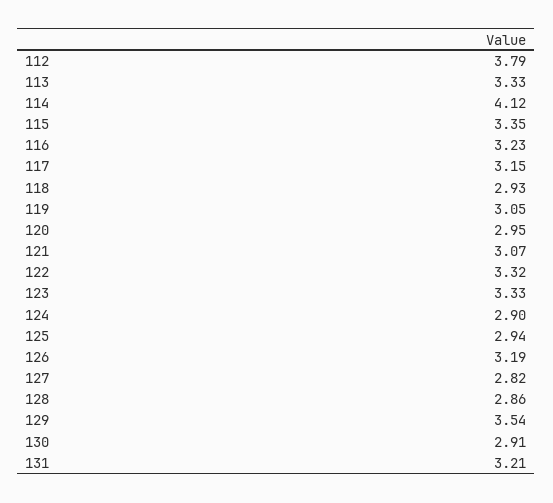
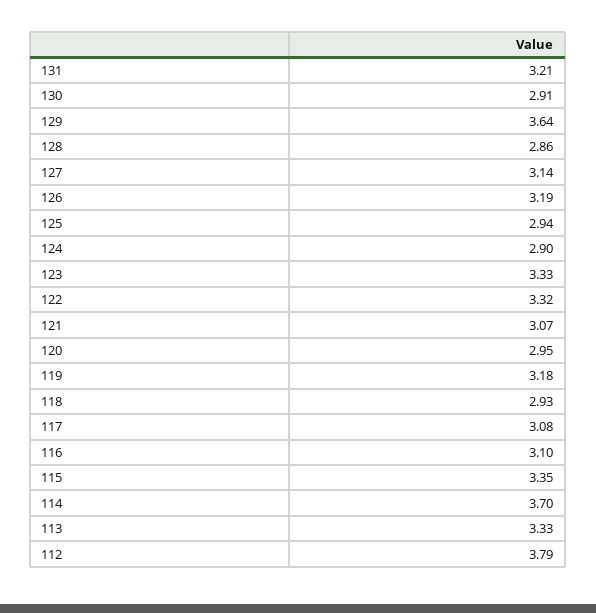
  {
    "112": 3.79,
    "113": 3.33,
-   "114": 4.12,
+   "114": 3.7,
    "115": 3.35,
-   "116": 3.23,
+   "116": 3.1,
-   "117": 3.15,
+   "117": 3.08,
    "118": 2.93,
-   "119": 3.05,
+   "119": 3.18,
    "120": 2.95,
    "121": 3.07,
    "122": 3.32,
    "123": 3.33,
    "124": 2.9,
    "125": 2.94,
    "126": 3.19,
-   "127": 2.82,
+   "127": 3.14,
    "128": 2.86,
-   "129": 3.54,
+   "129": 3.64,
    "130": 2.91,
    "131": 3.21
  }

